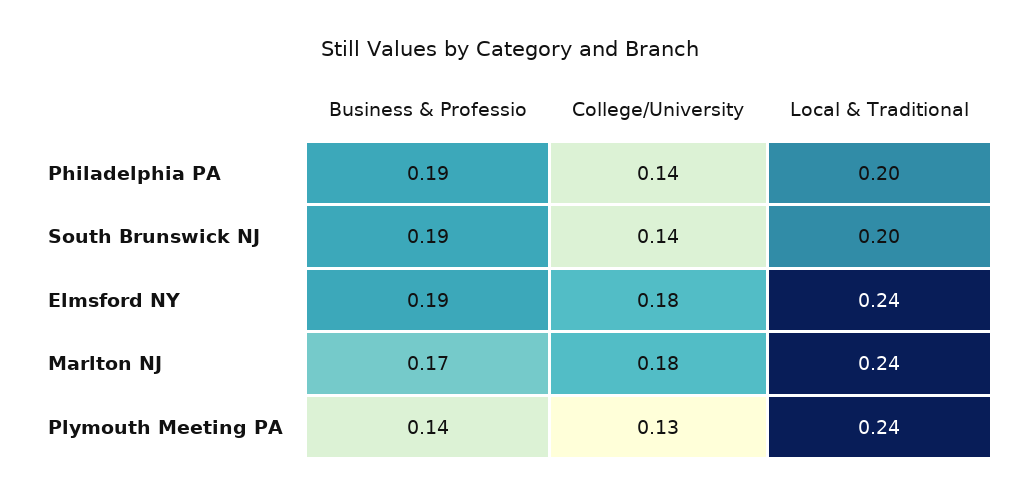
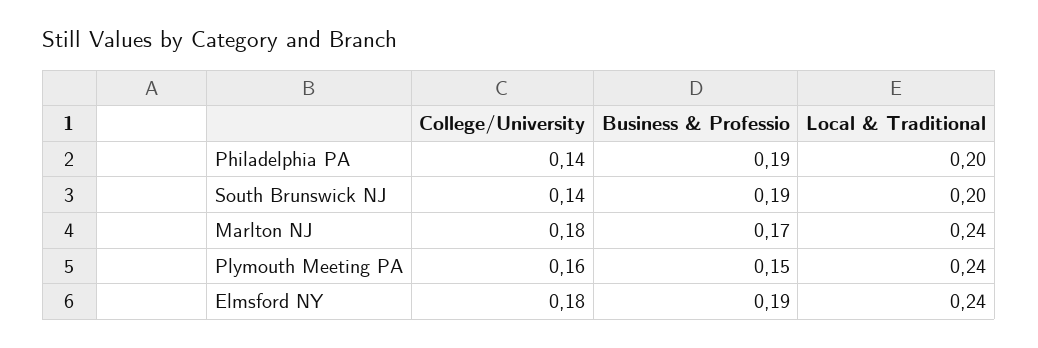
  {
    "Business & Professio": {
      "Philadelphia PA": 0.19,
      "South Brunswick NJ": 0.19,
      "Elmsford NY": 0.19,
      "Marlton NJ": 0.17,
-     "Plymouth Meeting PA": 0.14
+     "Plymouth Meeting PA": 0.15
    },
    "College/University": {
      "Philadelphia PA": 0.14,
      "South Brunswick NJ": 0.14,
      "Elmsford NY": 0.18,
      "Marlton NJ": 0.18,
-     "Plymouth Meeting PA": 0.13
+     "Plymouth Meeting PA": 0.16
    },
    "Local & Traditional": {
      "Philadelphia PA": 0.2,
      "South Brunswick NJ": 0.2,
      "Elmsford NY": 0.24,
      "Marlton NJ": 0.24,
      "Plymouth Meeting PA": 0.24
    }
  }

